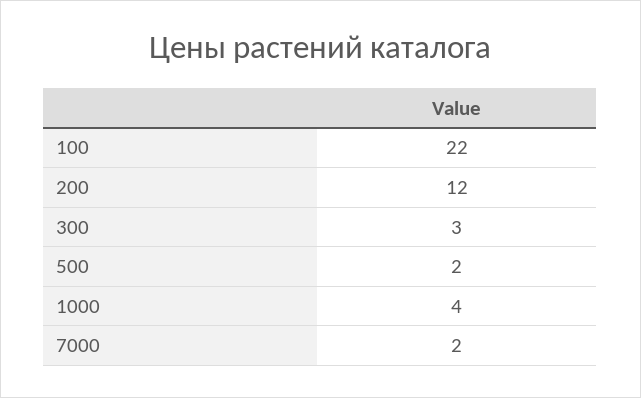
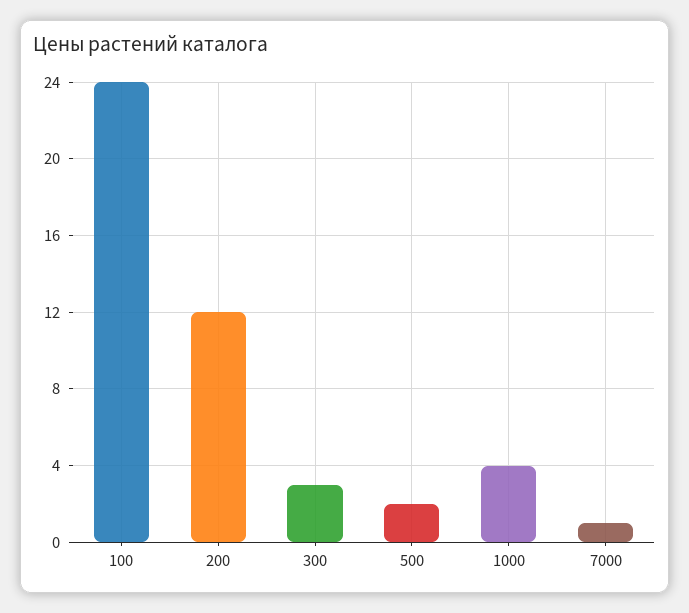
  {
-   "100": 22,
+   "100": 24,
    "200": 12,
    "300": 3,
    "500": 2,
    "1000": 4,
-   "7000": 2
+   "7000": 1
  }

